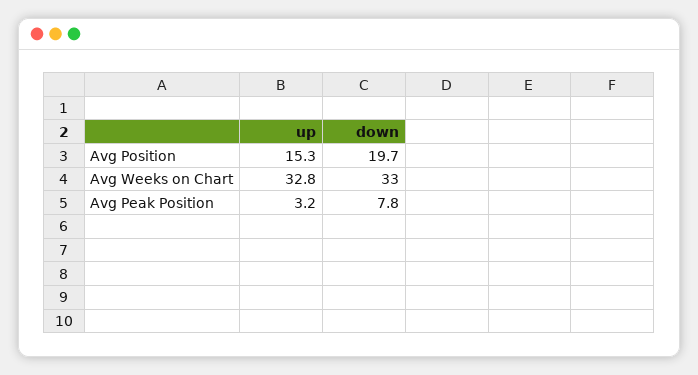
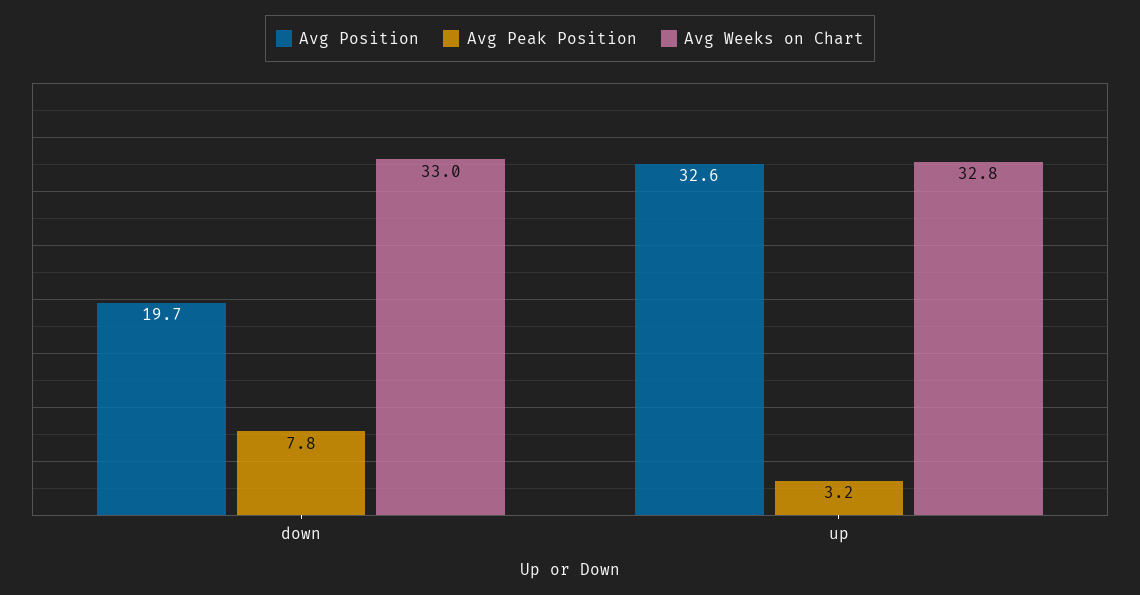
  {
    "Avg Position": {
-     "up": 15.3,
+     "up": 32.6,
      "down": 19.7
    },
    "Avg Weeks on Chart": {
      "up": 32.8,
      "down": 33
    },
    "Avg Peak Position": {
      "up": 3.2,
      "down": 7.8
    }
  }

